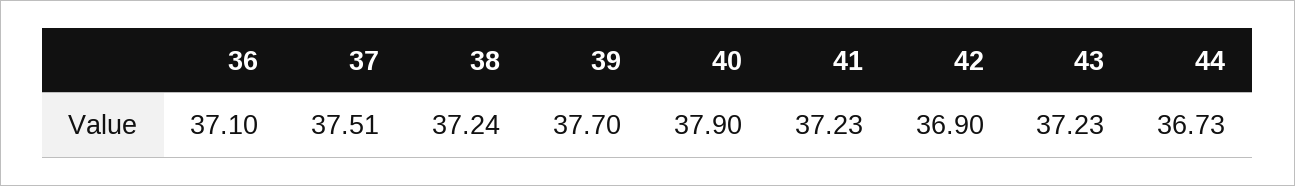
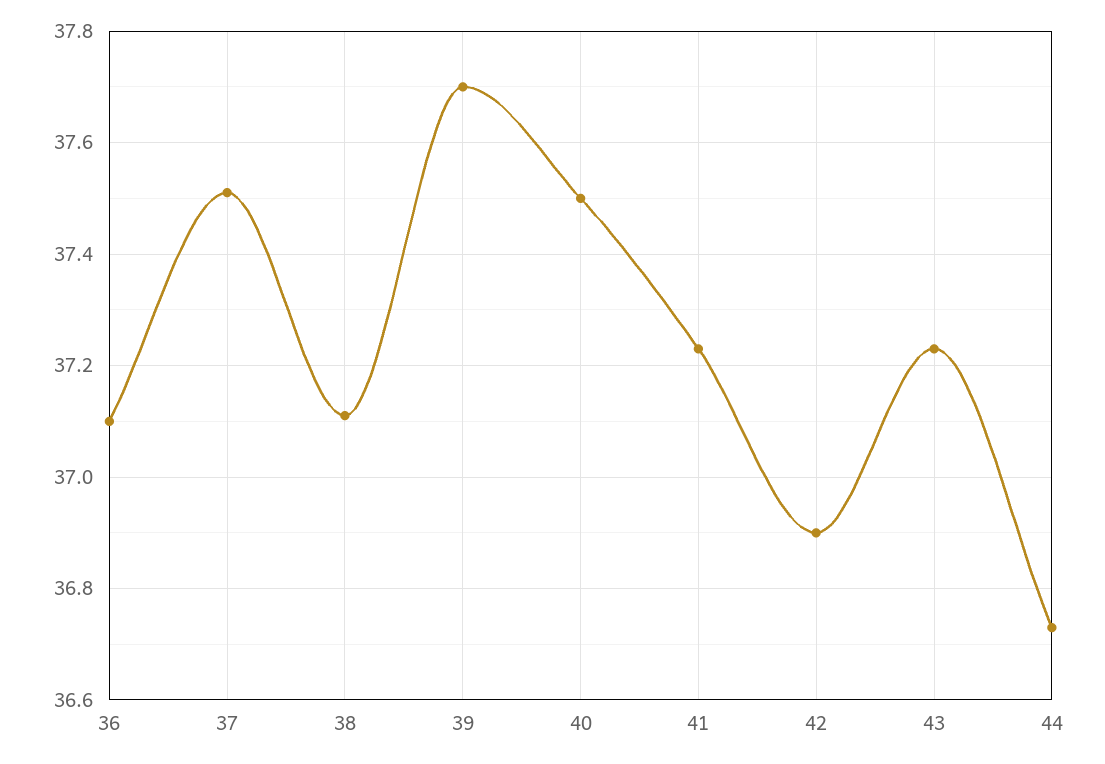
  {
    "36": 37.1,
    "37": 37.51,
-   "38": 37.24,
+   "38": 37.1,
    "39": 37.7,
-   "40": 37.9,
+   "40": 37.5,
    "41": 37.23,
    "42": 36.9,
    "43": 37.23,
    "44": 36.73
  }

